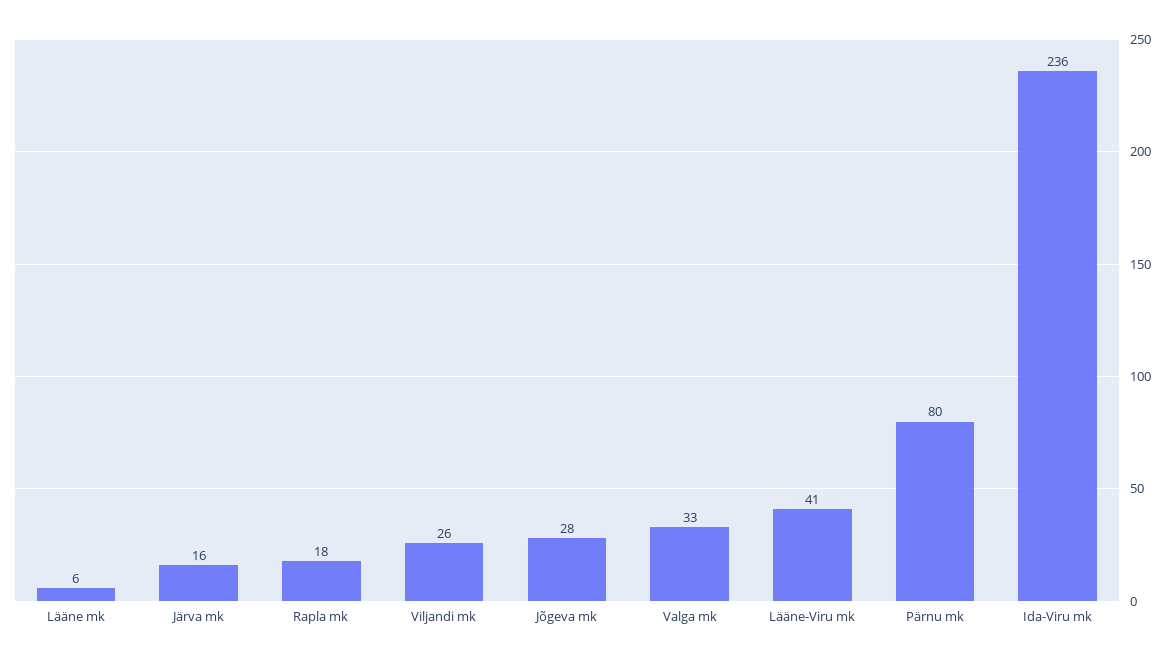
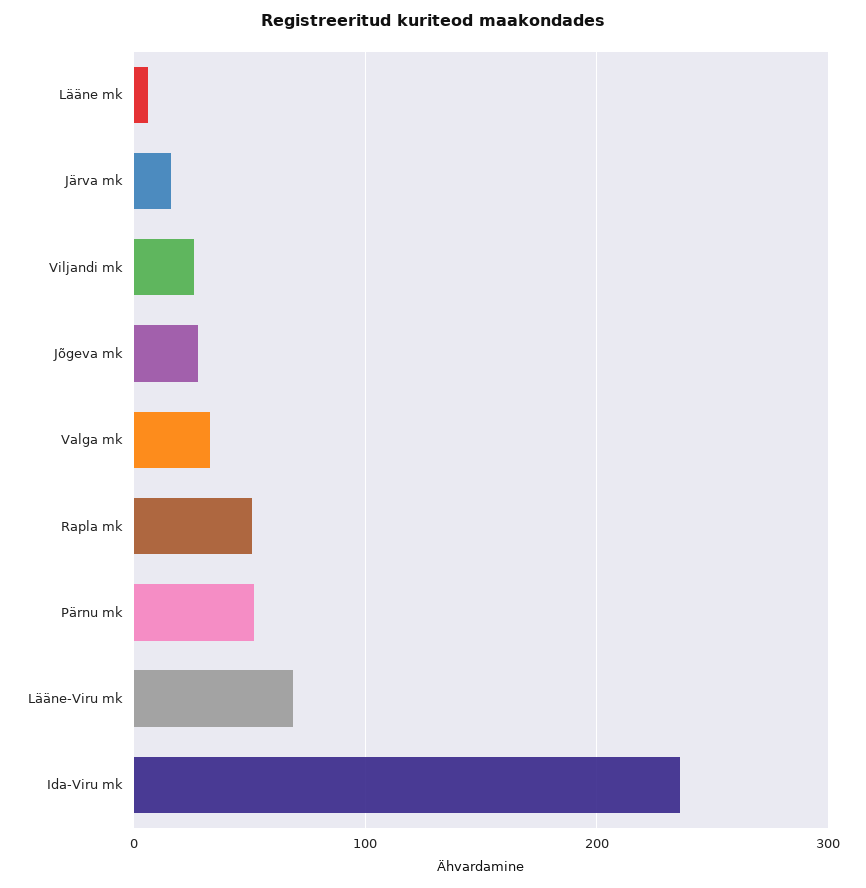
  {
    "Lääne mk": 6,
    "Järva mk": 16,
-   "Rapla mk": 18,
+   "Rapla mk": 50,
    "Viljandi mk": 26,
    "Jõgeva mk": 28,
    "Valga mk": 33,
-   "Lääne-Viru mk": 41,
+   "Lääne-Viru mk": 70,
-   "Pärnu mk": 80,
+   "Pärnu mk": 50,
    "Ida-Viru mk": 236
  }

